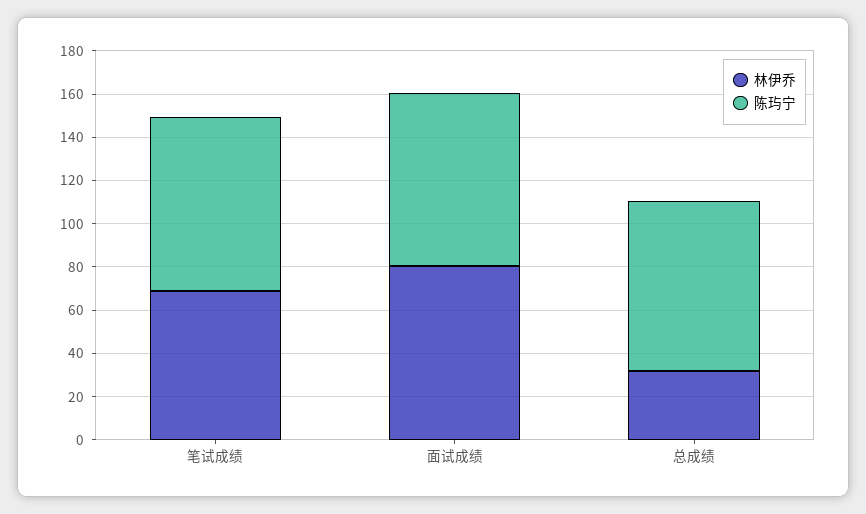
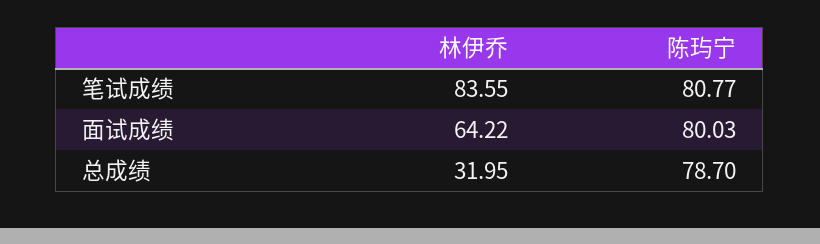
  {
    "林伊乔": {
-     "笔试成绩": 70,
+     "笔试成绩": 83.55,
-     "面试成绩": 80,
+     "面试成绩": 64.22,
      "总成绩": 31.95
    },
    "陈玙宁": {
      "笔试成绩": 80.77,
      "面试成绩": 80.03,
      "总成绩": 78.7
    }
  }

